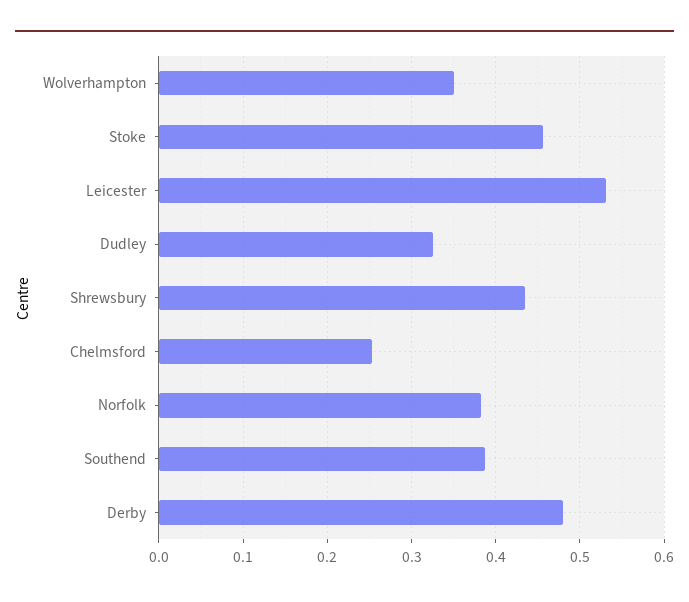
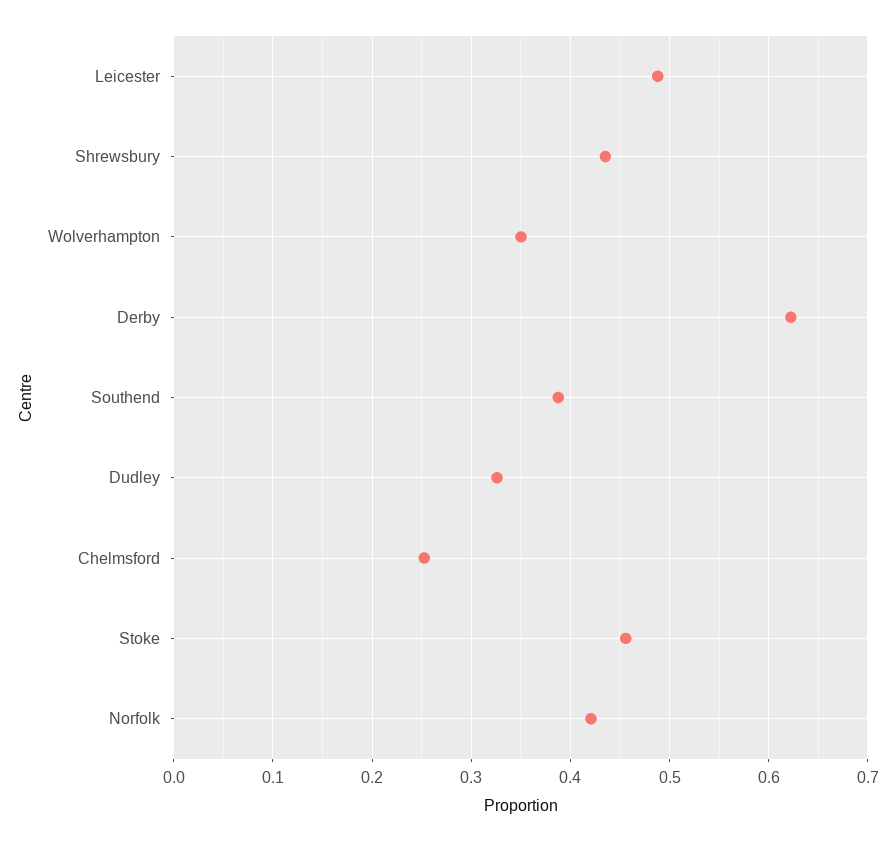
  {
    "Wolverhampton": 0.35,
    "Stoke": 0.46,
-   "Leicester": 0.53,
+   "Leicester": 0.49,
    "Dudley": 0.33,
    "Shrewsbury": 0.44,
    "Chelmsford": 0.25,
-   "Norfolk": 0.38,
+   "Norfolk": 0.42,
    "Southend": 0.39,
-   "Derby": 0.48
+   "Derby": 0.62
  }

